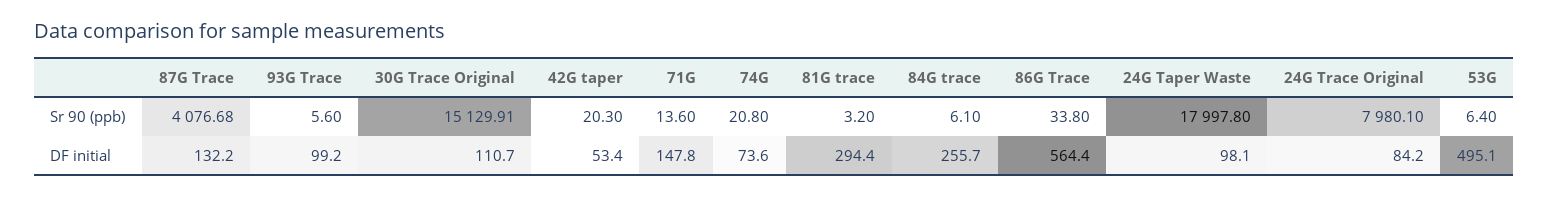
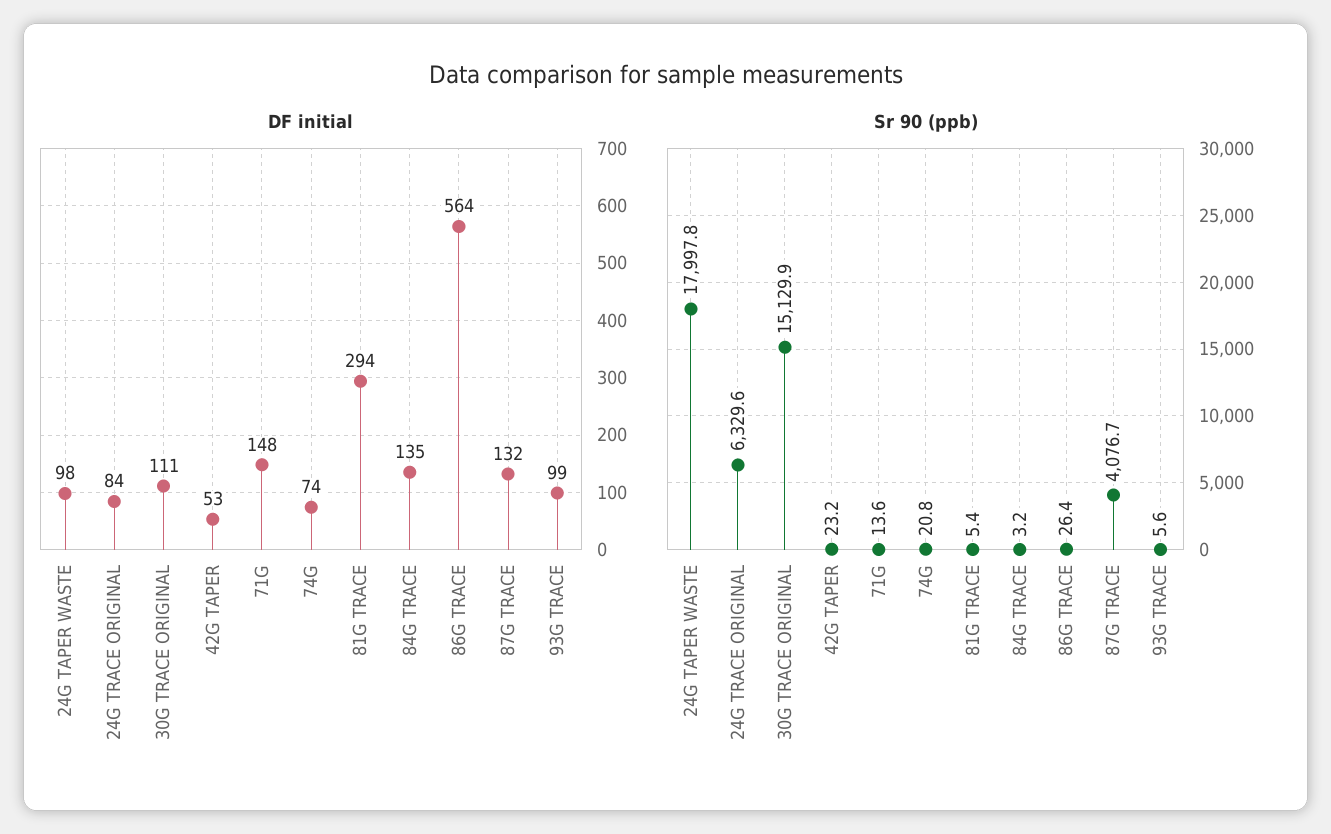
  {
    "Sr 90 (ppb)": {
      "87G Trace": 4076.68,
      "93G Trace": 5.6,
      "30G Trace Original": 15129.91,
-     "42G taper": 20.3,
+     "42G taper": 23.2,
      "71G": 13.6,
      "74G": 20.8,
-     "81G trace": 3.2,
+     "81G trace": 5.4,
-     "84G trace": 6.1,
+     "84G trace": 3.2,
-     "86G Trace": 33.8,
+     "86G Trace": 26.4,
      "24G Taper Waste": 17997.8,
-     "24G Trace Original": 7980.1,
+     "24G Trace Original": 6329.6
-     "53G": 6.4
    },
    "DF initial": {
      "87G Trace": 132.2,
      "93G Trace": 99.2,
      "30G Trace Original": 110.7,
      "42G taper": 53.4,
      "71G": 147.8,
      "74G": 73.6,
      "81G trace": 294.4,
-     "84G trace": 255.7,
+     "84G trace": 135,
      "86G Trace": 564.4,
      "24G Taper Waste": 98.1,
-     "24G Trace Original": 84.2,
+     "24G Trace Original": 84.2
-     "53G": 495.1
    }
  }

